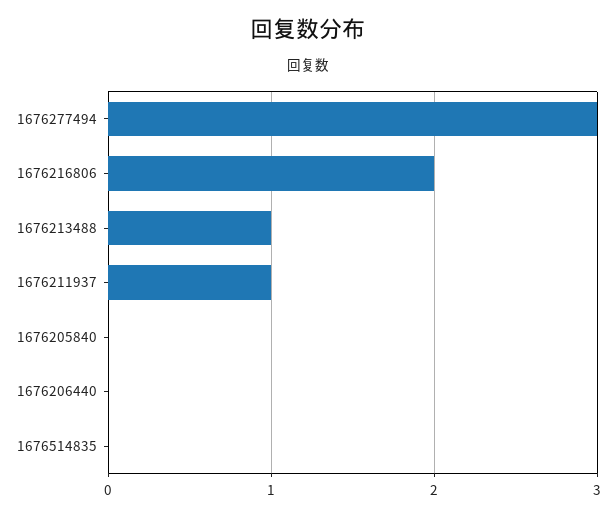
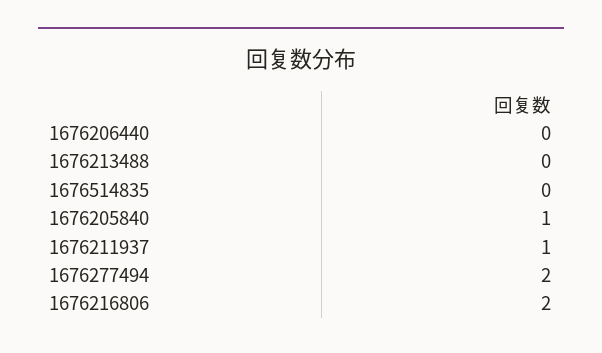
  {
-   "1676277494": 3,
+   "1676277494": 2,
    "1676216806": 2,
-   "1676213488": 1,
+   "1676213488": 0,
    "1676211937": 1,
-   "1676205840": 0,
+   "1676205840": 1,
    "1676206440": 0,
    "1676514835": 0
  }

